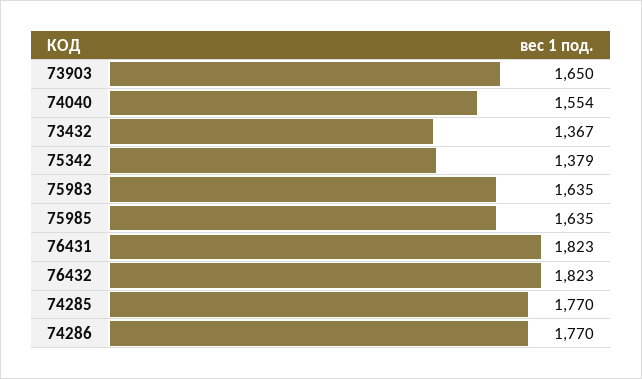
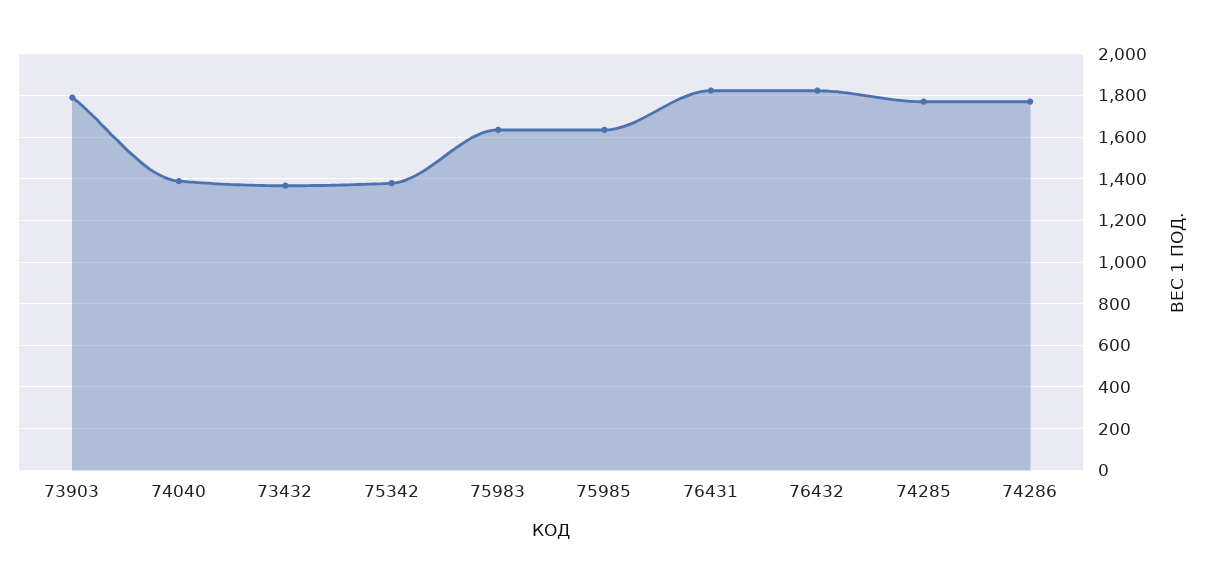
  {
-   "73903": 1650,
+   "73903": 1800,
-   "74040": 1554,
+   "74040": 1400,
    "73432": 1367,
    "75342": 1379,
    "75983": 1635,
    "75985": 1635,
    "76431": 1823,
    "76432": 1823,
    "74285": 1770,
    "74286": 1770
  }

